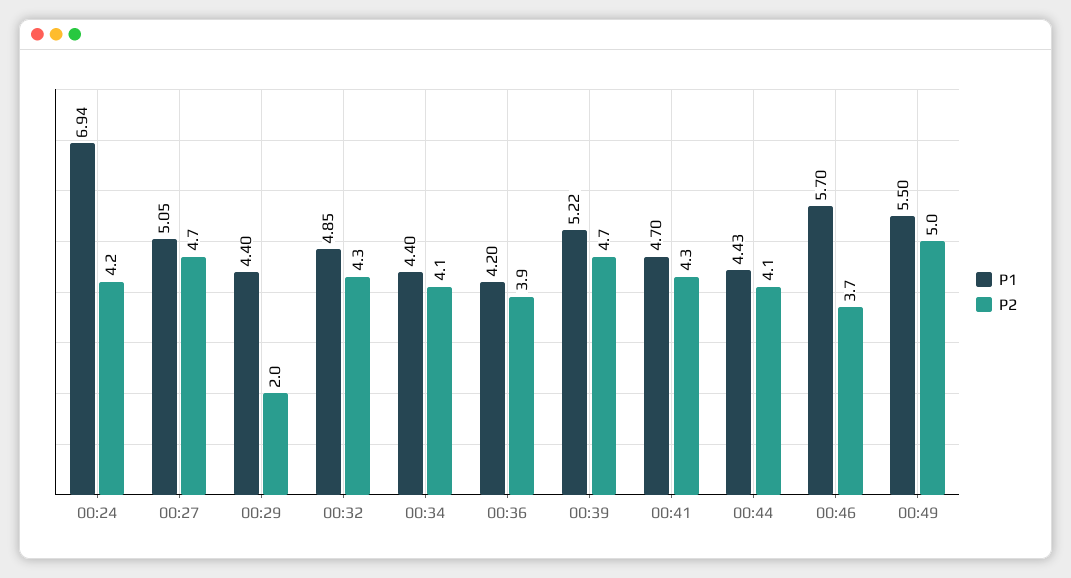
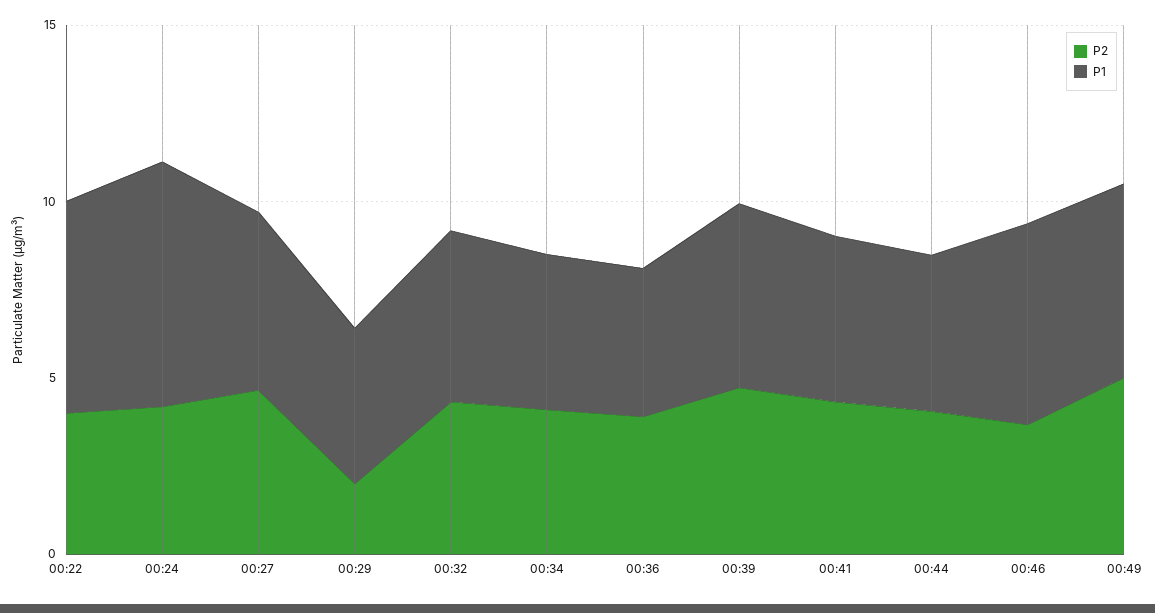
  {
    "P1": {
      "00:24": 6.94,
      "00:27": 5.05,
      "00:29": 4.4,
      "00:32": 4.85,
      "00:34": 4.4,
      "00:36": 4.2,
      "00:39": 5.22,
      "00:41": 4.7,
      "00:44": 4.43,
      "00:46": 5.7,
-     "00:49": 5.5
+     "00:49": 5.5,
+     "00:22": 6
    },
    "P2": {
      "00:24": 4.2,
      "00:27": 4.7,
      "00:29": 2,
      "00:32": 4.3,
      "00:34": 4.1,
      "00:36": 3.9,
      "00:39": 4.7,
      "00:41": 4.3,
      "00:44": 4.1,
      "00:46": 3.7,
-     "00:49": 5
+     "00:49": 5,
+     "00:22": 4
    }
  }

